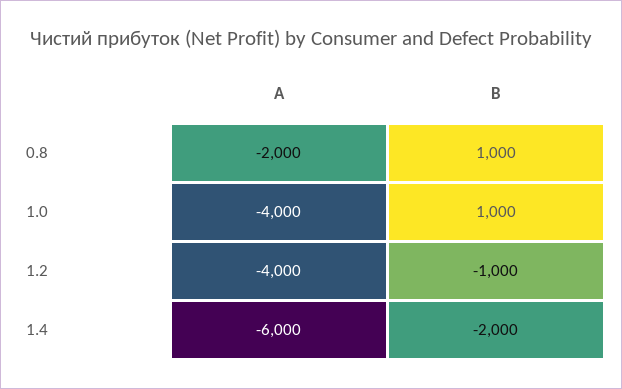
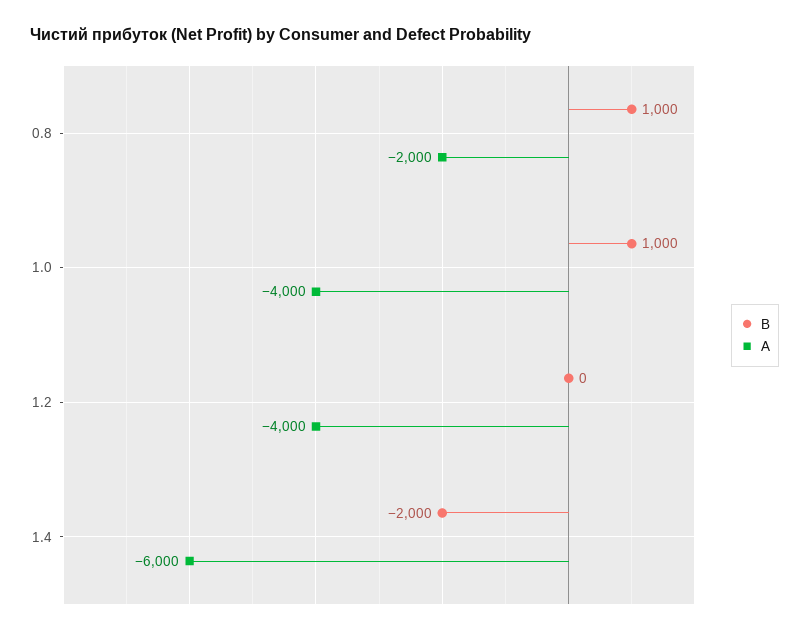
  {
    "A": {
      "0.8": -2000,
      "1.0": -4000,
      "1.2": -4000,
      "1.4": -6000
    },
    "B": {
      "0.8": 1000,
      "1.0": 1000,
-     "1.2": -1000,
+     "1.2": 0,
      "1.4": -2000
    }
  }

